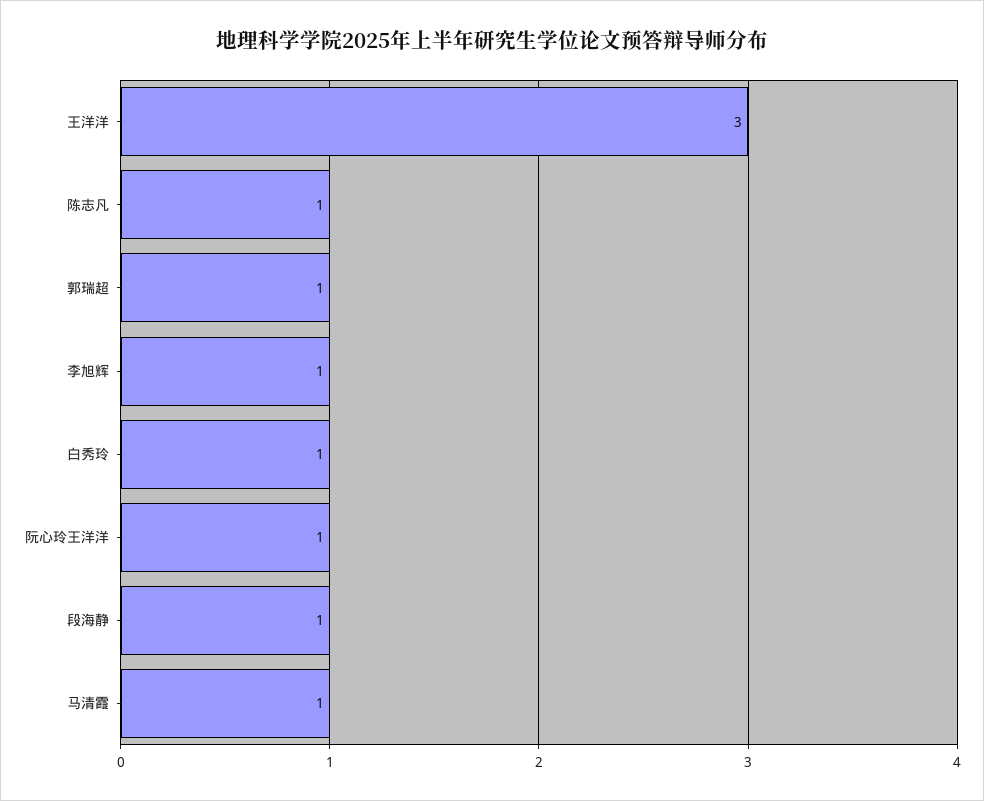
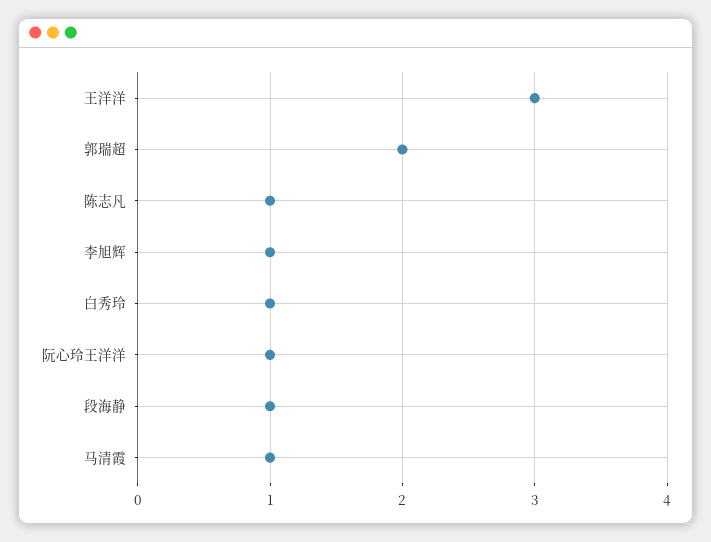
  {
    "王洋洋": 3,
    "陈志凡": 1,
-   "郭瑞超": 1,
+   "郭瑞超": 2,
    "李旭辉": 1,
    "白秀玲": 1,
    "阮心玲王洋洋": 1,
    "段海静": 1,
    "马清霞": 1
  }

